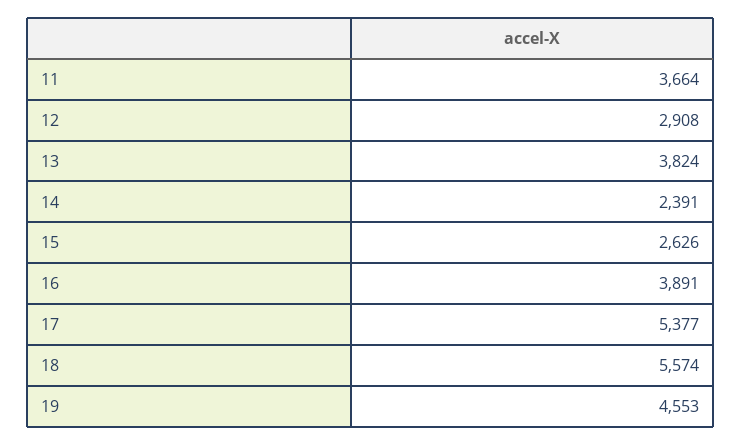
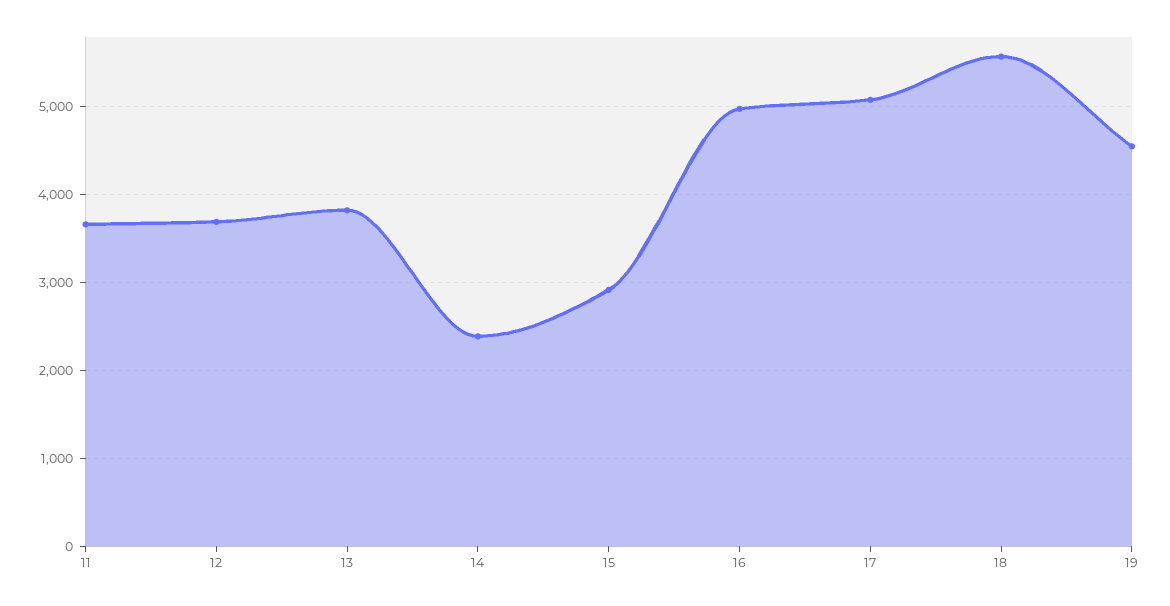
  {
    "11": 3664,
-   "12": 2908,
+   "12": 3700,
    "13": 3824,
    "14": 2391,
-   "15": 2626,
+   "15": 2900,
-   "16": 3891,
+   "16": 5000,
-   "17": 5377,
+   "17": 5100,
    "18": 5574,
    "19": 4553
  }

